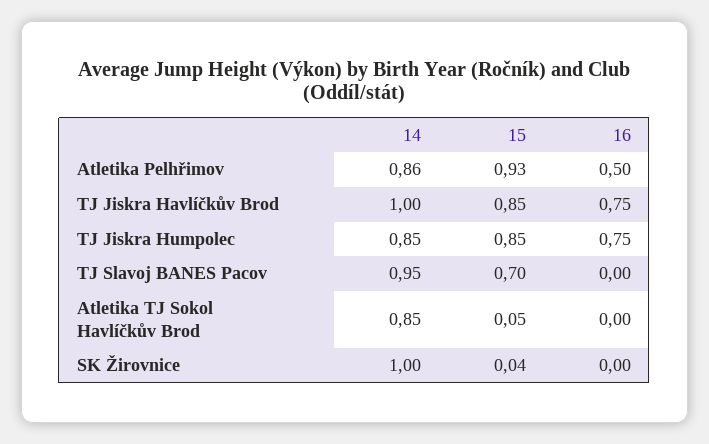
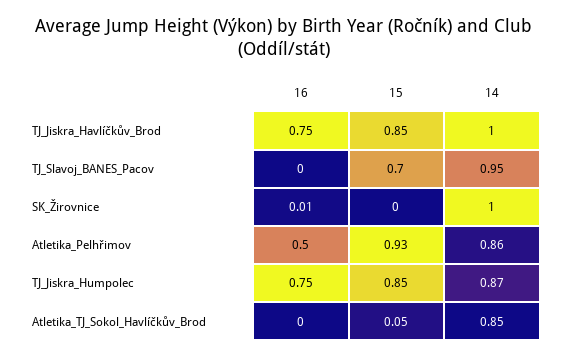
  {
    "14": {
      "Atletika Pelhřimov": 0.86,
      "TJ Jiskra Havlíčkův Brod": 1,
-     "TJ Jiskra Humpolec": 0.85,
+     "TJ Jiskra Humpolec": 0.87,
      "TJ Slavoj BANES Pacov": 0.95,
      "Atletika TJ Sokol Havlíčkův Brod": 0.85,
      "SK Žirovnice": 1
    },
    "15": {
      "Atletika Pelhřimov": 0.93,
      "TJ Jiskra Havlíčkův Brod": 0.85,
      "TJ Jiskra Humpolec": 0.85,
      "TJ Slavoj BANES Pacov": 0.7,
      "Atletika TJ Sokol Havlíčkův Brod": 0.05,
-     "SK Žirovnice": 0.04
+     "SK Žirovnice": 0
    },
    "16": {
      "Atletika Pelhřimov": 0.5,
      "TJ Jiskra Havlíčkův Brod": 0.75,
      "TJ Jiskra Humpolec": 0.75,
      "TJ Slavoj BANES Pacov": 0,
      "Atletika TJ Sokol Havlíčkův Brod": 0,
-     "SK Žirovnice": 0
+     "SK Žirovnice": 0.01
    }
  }

